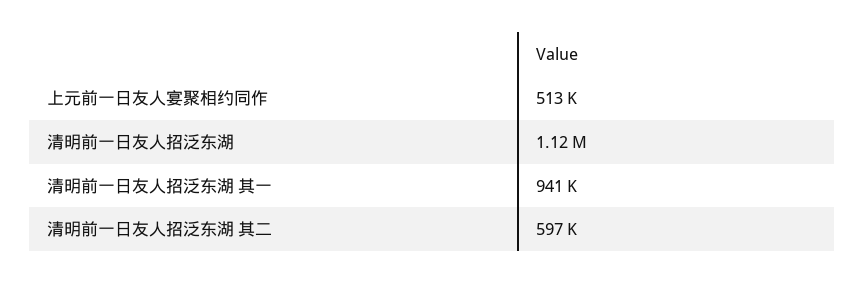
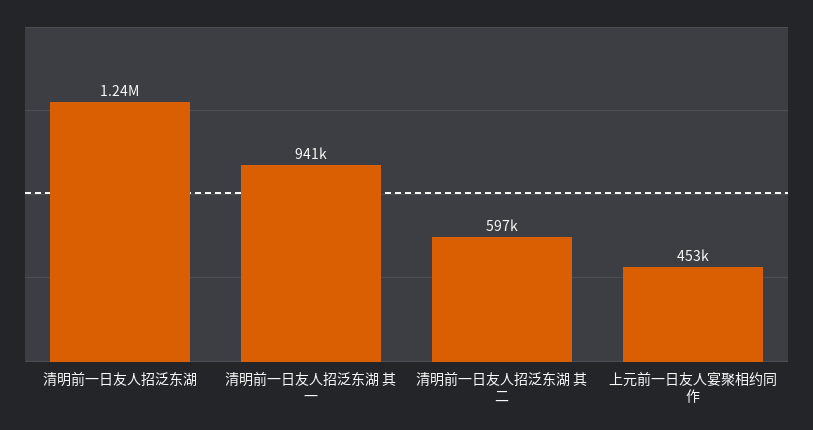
  {
-   "上元前一日友人宴聚相约同作": 513000,
+   "上元前一日友人宴聚相约同作": 453000,
-   "清明前一日友人招泛东湖": 1120000,
+   "清明前一日友人招泛东湖": 1240000,
    "清明前一日友人招泛东湖 其一": 941000,
    "清明前一日友人招泛东湖 其二": 597000
  }

